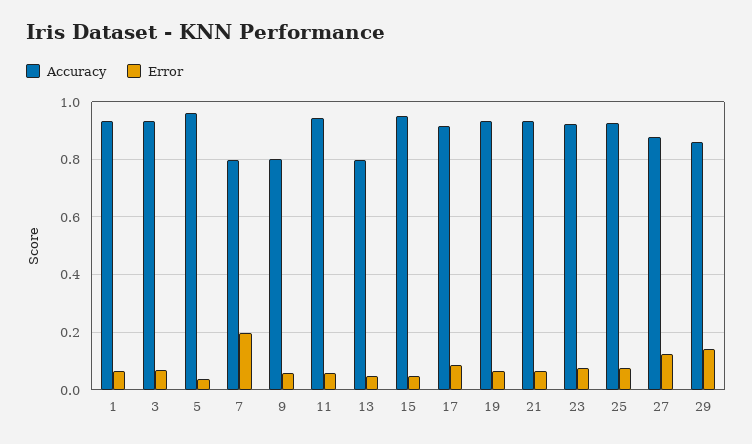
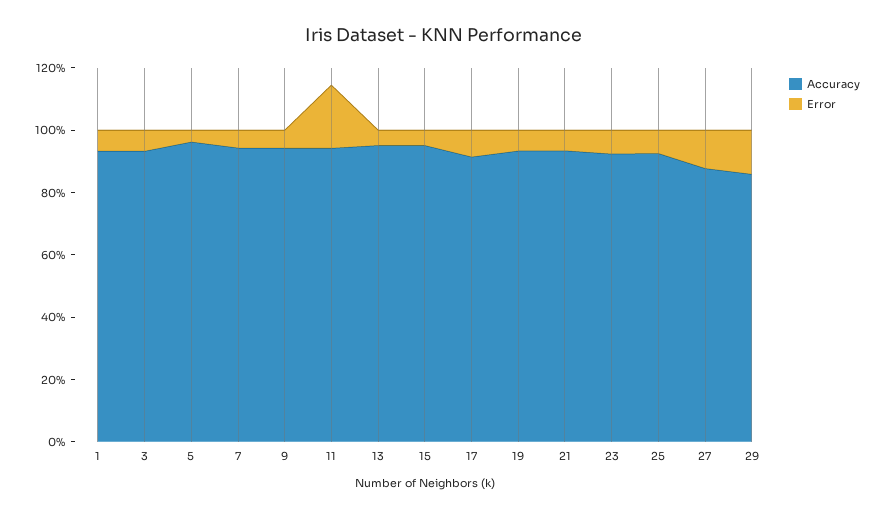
  {
    "Accuracy": {
      "1": 0.925,
      "3": 0.925,
      "5": 0.975,
-     "7": 0.8,
+     "7": 0.95,
-     "9": 0.8,
+     "9": 0.95,
      "11": 0.95,
-     "13": 0.8,
+     "13": 0.95,
      "15": 0.95,
      "17": 0.925,
      "19": 0.925,
      "21": 0.925,
      "23": 0.925,
      "25": 0.925,
      "27": 0.875,
      "29": 0.85
    },
    "Error": {
      "1": 0.075,
      "3": 0.075,
      "5": 0.025,
-     "7": 0.2,
+     "7": 0.05,
      "9": 0.05,
-     "11": 0.05,
+     "11": 0.2,
      "13": 0.05,
      "15": 0.05,
      "17": 0.075,
      "19": 0.075,
      "21": 0.075,
      "23": 0.075,
      "25": 0.075,
      "27": 0.125,
      "29": 0.15
    }
  }

